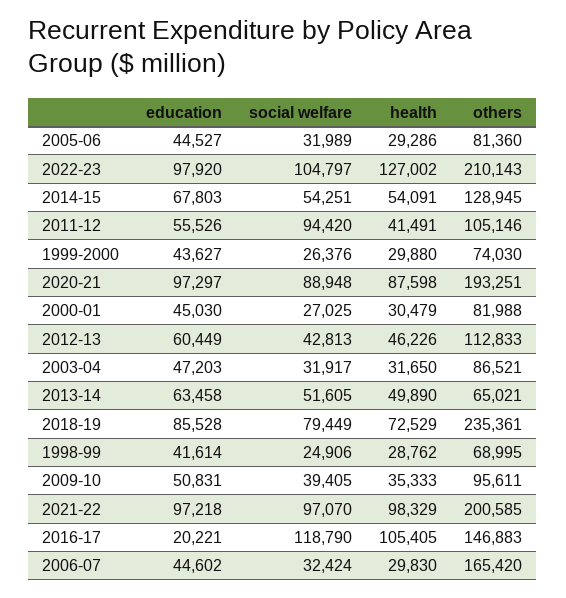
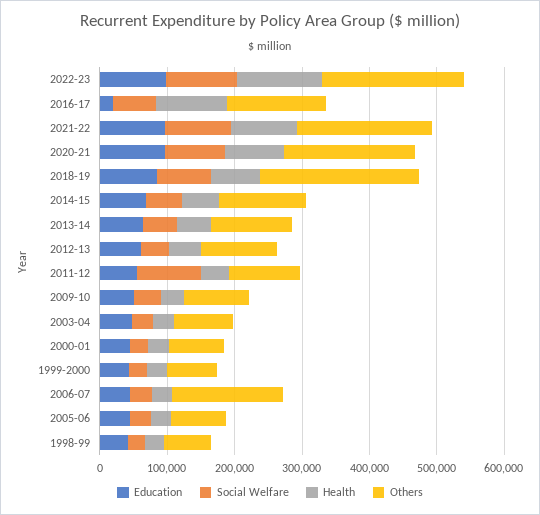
  {
    "education": {
      "2005-06": 44527,
      "2022-23": 97920,
      "2014-15": 67803,
      "2011-12": 55526,
      "1999-2000": 43627,
      "2020-21": 97297,
      "2000-01": 45030,
      "2012-13": 60449,
      "2003-04": 47203,
      "2013-14": 63458,
      "2018-19": 85528,
      "1998-99": 41614,
      "2009-10": 50831,
      "2021-22": 97218,
      "2016-17": 20221,
      "2006-07": 44602
    },
    "social welfare": {
      "2005-06": 31989,
      "2022-23": 104797,
      "2014-15": 54251,
      "2011-12": 94420,
      "1999-2000": 26376,
      "2020-21": 88948,
      "2000-01": 27025,
      "2012-13": 42813,
      "2003-04": 31917,
      "2013-14": 51605,
      "2018-19": 79449,
      "1998-99": 24906,
      "2009-10": 39405,
      "2021-22": 97070,
-     "2016-17": 118790,
+     "2016-17": 60000,
      "2006-07": 32424
    },
    "health": {
      "2005-06": 29286,
      "2022-23": 127002,
      "2014-15": 54091,
      "2011-12": 41491,
      "1999-2000": 29880,
      "2020-21": 87598,
      "2000-01": 30479,
      "2012-13": 46226,
      "2003-04": 31650,
      "2013-14": 49890,
      "2018-19": 72529,
      "1998-99": 28762,
      "2009-10": 35333,
      "2021-22": 98329,
      "2016-17": 105405,
      "2006-07": 29830
    },
    "others": {
      "2005-06": 81360,
      "2022-23": 210143,
      "2014-15": 128945,
      "2011-12": 105146,
      "1999-2000": 74030,
      "2020-21": 193251,
      "2000-01": 81988,
      "2012-13": 112833,
      "2003-04": 86521,
-     "2013-14": 65021,
+     "2013-14": 120000,
      "2018-19": 235361,
      "1998-99": 68995,
      "2009-10": 95611,
      "2021-22": 200585,
      "2016-17": 146883,
      "2006-07": 165420
    }
  }

